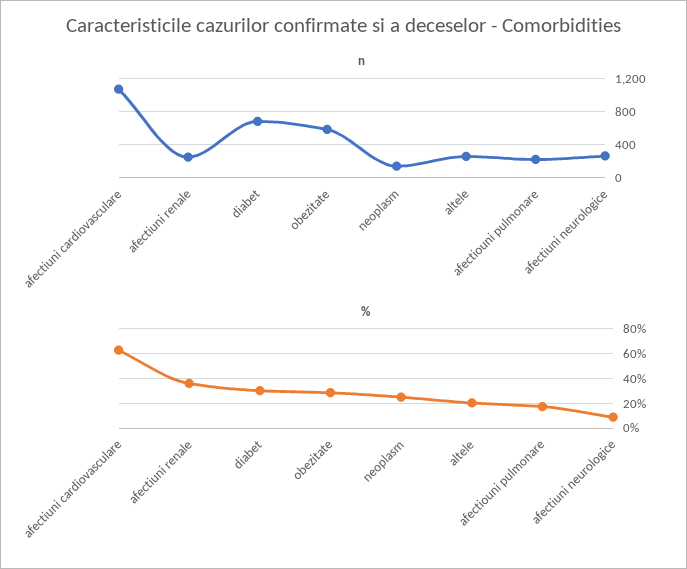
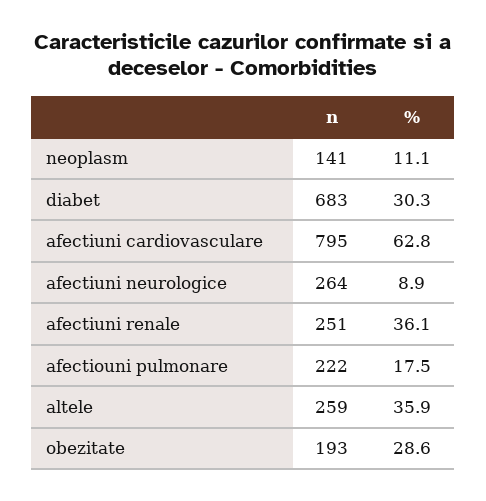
  {
    "n": {
-     "afectiuni cardiovasculare": 1100,
+     "afectiuni cardiovasculare": 795,
      "afectiuni renale": 251,
      "diabet": 683,
-     "obezitate": 600,
+     "obezitate": 193,
      "neoplasm": 141,
      "altele": 259,
      "afectiouni pulmonare": 222,
      "afectiuni neurologice": 264
    },
    "%": {
      "afectiuni cardiovasculare": 62.8,
      "afectiuni renale": 36.1,
      "diabet": 30.3,
      "obezitate": 28.6,
-     "neoplasm": 25,
+     "neoplasm": 11.1,
-     "altele": 20,
+     "altele": 35.9,
      "afectiouni pulmonare": 17.5,
      "afectiuni neurologice": 8.9
    }
  }

